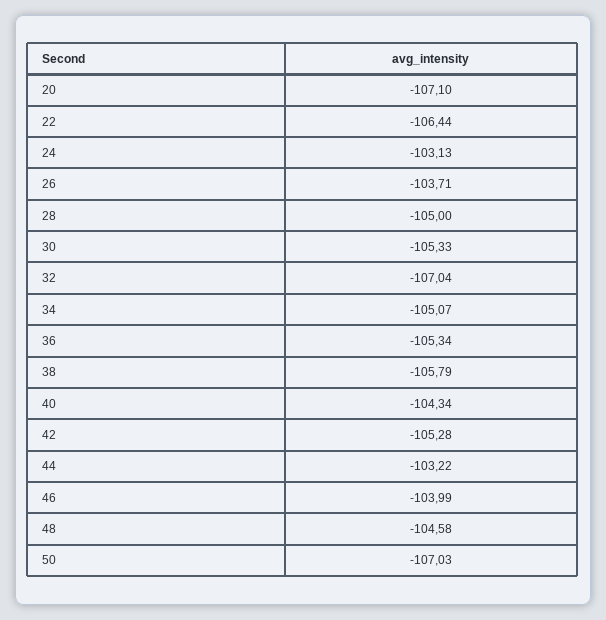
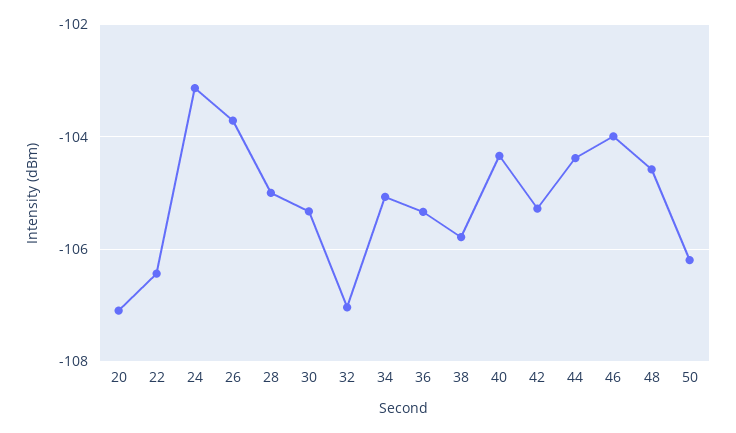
  {
    "20": -107.1,
    "22": -106.44,
    "24": -103.13,
    "26": -103.71,
    "28": -105,
    "30": -105.33,
    "32": -107.04,
    "34": -105.07,
    "36": -105.34,
    "38": -105.79,
    "40": -104.34,
    "42": -105.28,
-   "44": -103.22,
+   "44": -104.4,
    "46": -103.99,
    "48": -104.58,
-   "50": -107.03
+   "50": -106.2
  }

